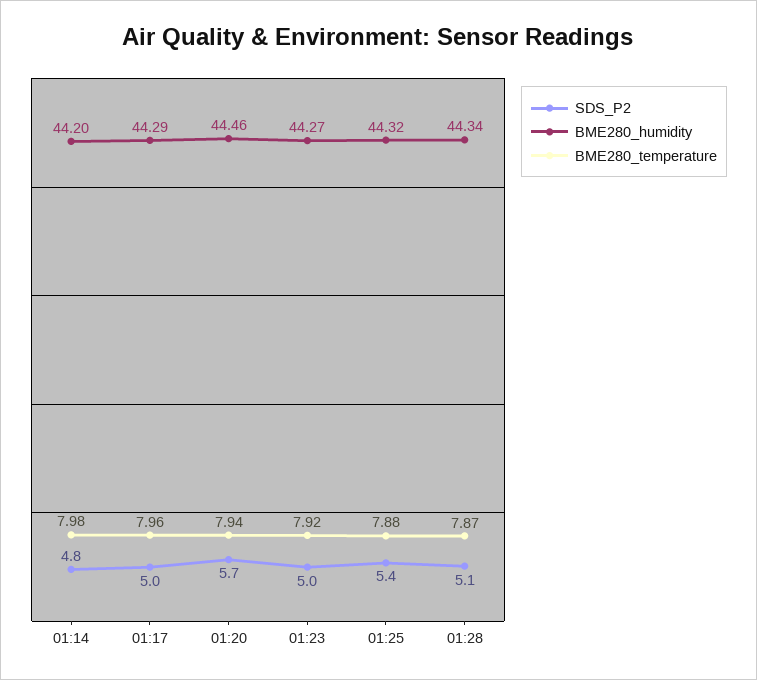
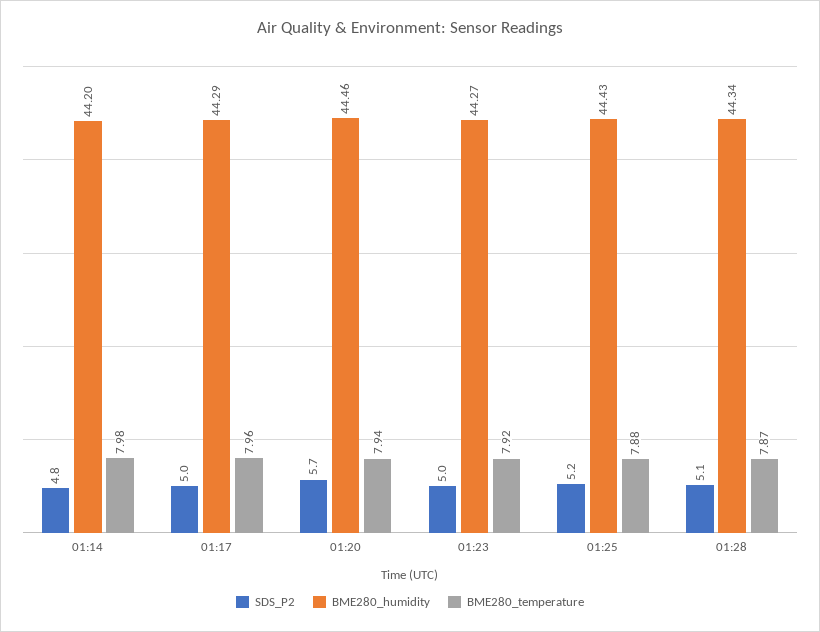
  {
    "SDS_P2": {
      "01:14": 4.8,
      "01:17": 5,
      "01:20": 5.7,
      "01:23": 5,
-     "01:25": 5.4,
+     "01:25": 5.2,
      "01:28": 5.1
    },
    "BME280_humidity": {
      "01:14": 44.2,
      "01:17": 44.29,
      "01:20": 44.46,
      "01:23": 44.27,
-     "01:25": 44.32,
+     "01:25": 44.43,
      "01:28": 44.34
    },
    "BME280_temperature": {
      "01:14": 7.98,
      "01:17": 7.96,
      "01:20": 7.94,
      "01:23": 7.92,
      "01:25": 7.88,
      "01:28": 7.87
    }
  }

